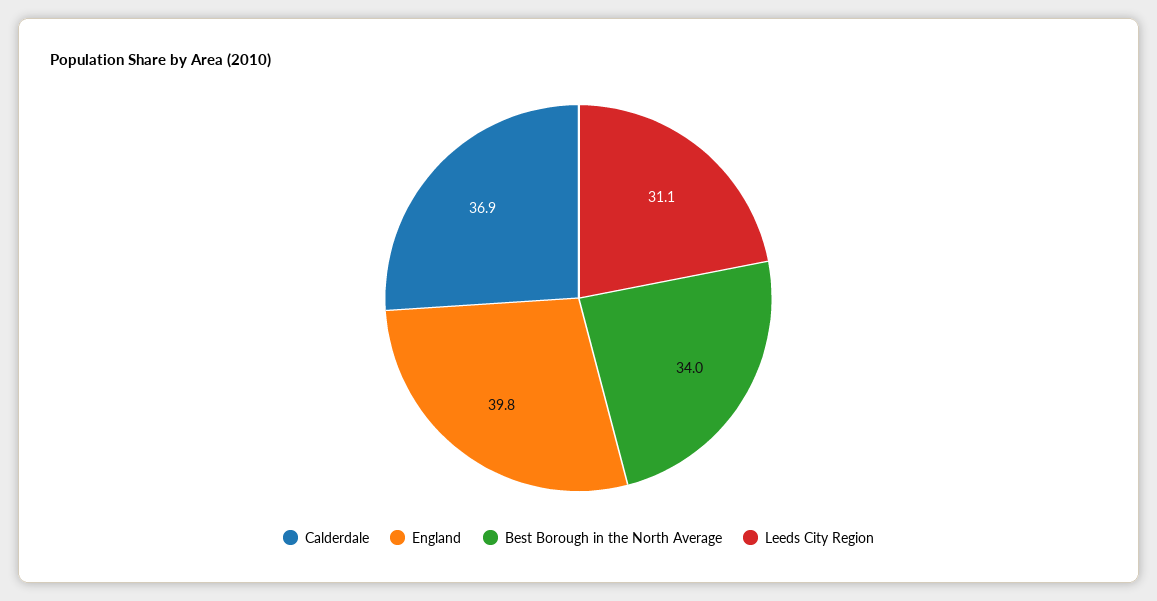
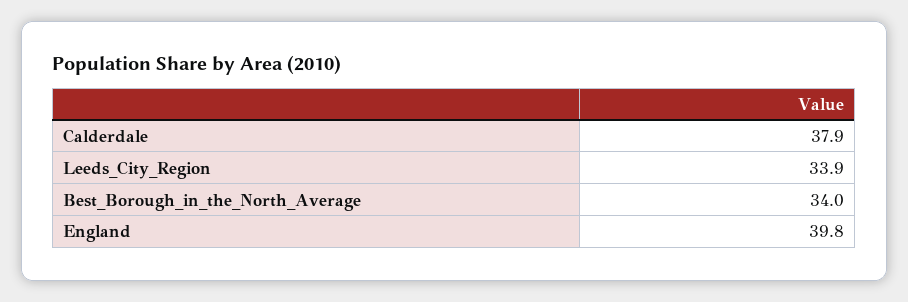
  {
-   "Calderdale": 36.9,
+   "Calderdale": 37.9,
    "England": 39.8,
    "Best Borough in the North Average": 34,
-   "Leeds City Region": 31.1
+   "Leeds City Region": 33.9
  }

